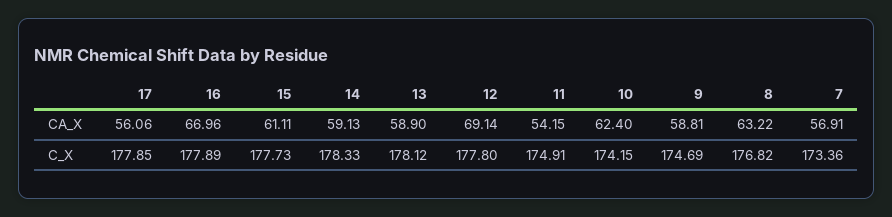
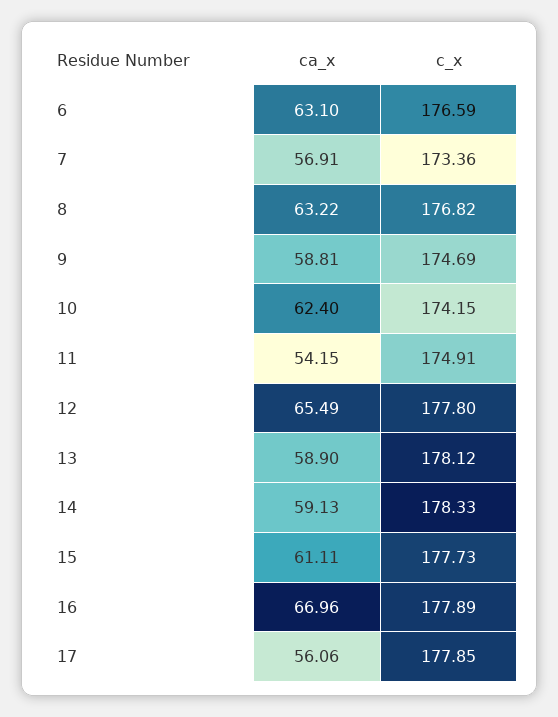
  {
    "17": {
      "CA_X": 56.06,
      "C_X": 177.85
    },
    "16": {
      "CA_X": 66.96,
      "C_X": 177.89
    },
    "15": {
      "CA_X": 61.11,
      "C_X": 177.73
    },
    "14": {
      "CA_X": 59.13,
      "C_X": 178.33
    },
    "13": {
      "CA_X": 58.9,
      "C_X": 178.12
    },
    "12": {
-     "CA_X": 69.14,
+     "CA_X": 65.49,
      "C_X": 177.8
    },
    "11": {
      "CA_X": 54.15,
      "C_X": 174.91
    },
    "10": {
      "CA_X": 62.4,
      "C_X": 174.15
    },
    "9": {
      "CA_X": 58.81,
      "C_X": 174.69
    },
    "8": {
      "CA_X": 63.22,
      "C_X": 176.82
    },
    "7": {
      "CA_X": 56.91,
      "C_X": 173.36
-   }
+   },
+   "6": {
+     "CA_X": 63.1,
+     "C_X": 176.59
+   }
  }

